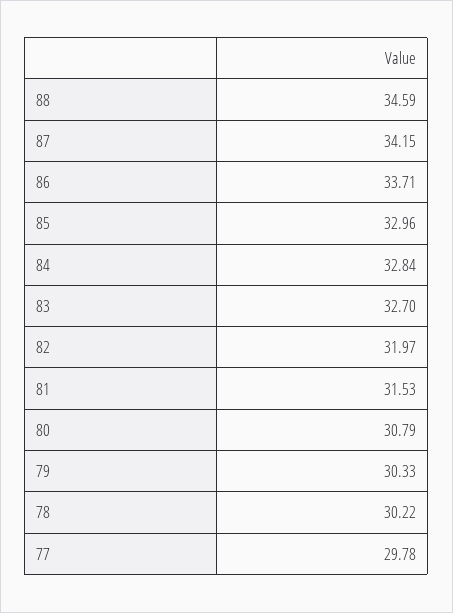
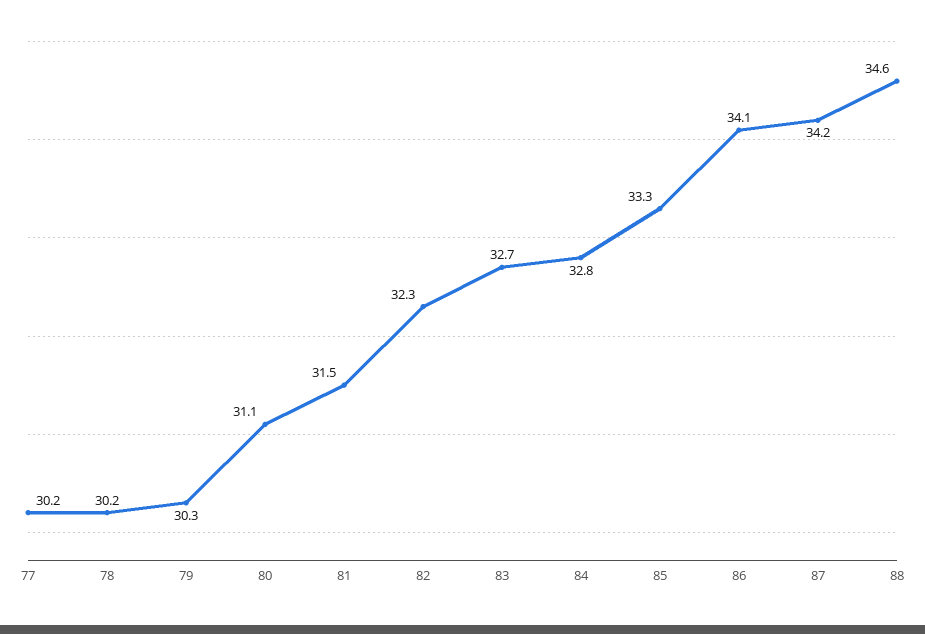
  {
    "88": 34.59,
    "87": 34.15,
-   "86": 33.71,
+   "86": 34.1,
-   "85": 32.96,
+   "85": 33.3,
    "84": 32.84,
    "83": 32.7,
-   "82": 31.97,
+   "82": 32.3,
    "81": 31.53,
-   "80": 30.79,
+   "80": 31.1,
    "79": 30.33,
    "78": 30.22,
-   "77": 29.78
+   "77": 30.2
  }

